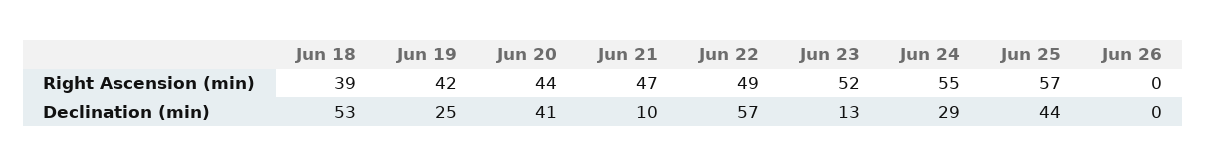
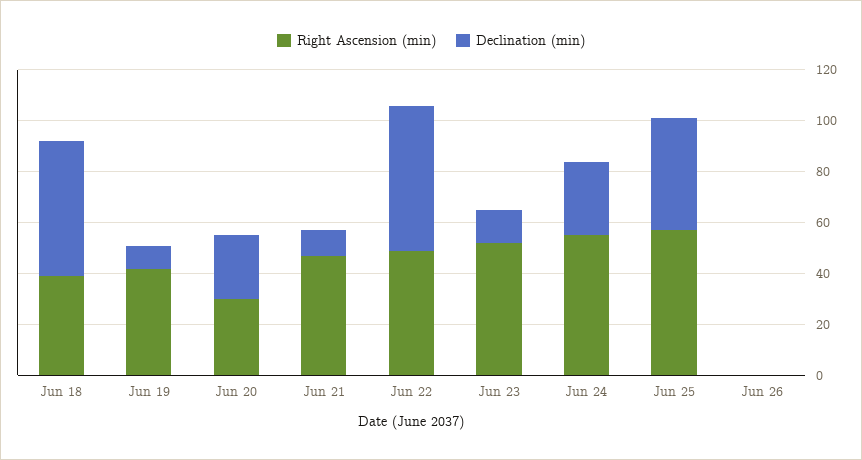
  {
    "Right Ascension (min)": {
      "Jun 18": 39,
      "Jun 19": 42,
-     "Jun 20": 44,
+     "Jun 20": 30,
      "Jun 21": 47,
      "Jun 22": 49,
      "Jun 23": 52,
      "Jun 24": 55,
      "Jun 25": 57,
      "Jun 26": 0
    },
    "Declination (min)": {
      "Jun 18": 53,
-     "Jun 19": 25,
+     "Jun 19": 10,
-     "Jun 20": 41,
+     "Jun 20": 25,
      "Jun 21": 10,
      "Jun 22": 57,
      "Jun 23": 13,
      "Jun 24": 29,
      "Jun 25": 44,
      "Jun 26": 0
    }
  }

